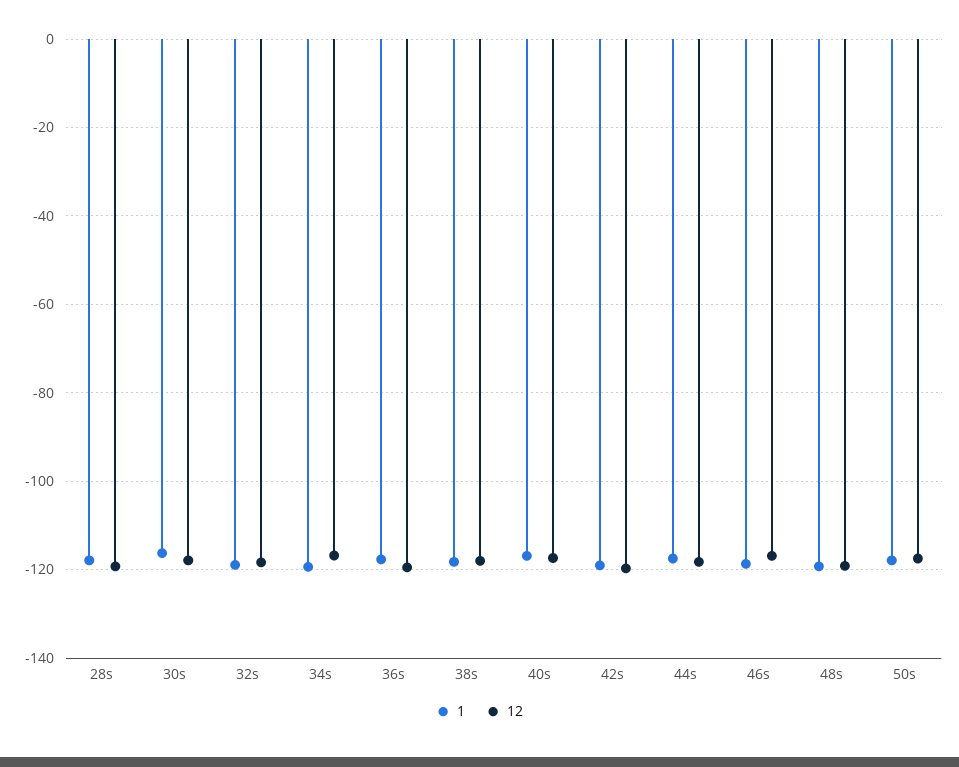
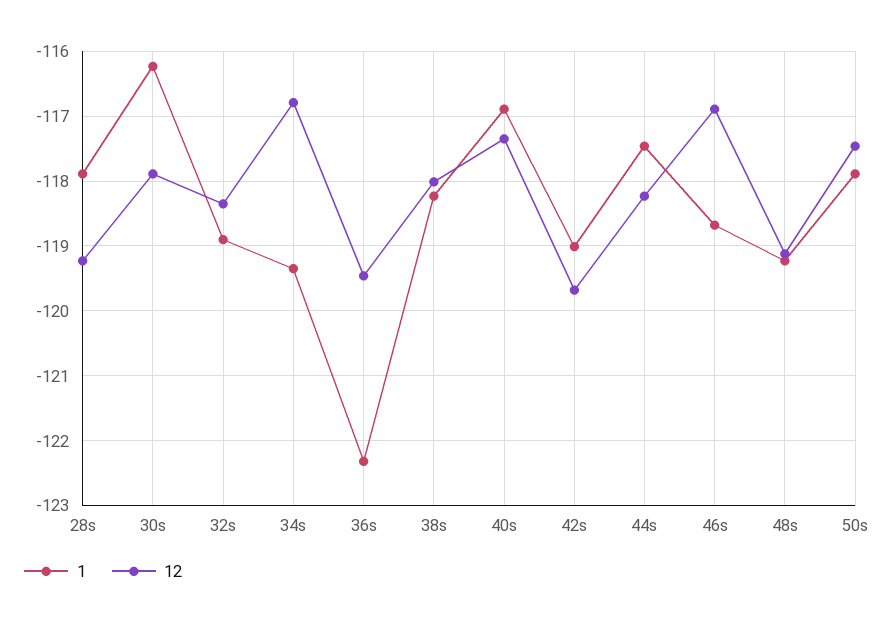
  {
    "1": {
      "28s": -117.9,
      "30s": -116.2,
      "32s": -118.9,
      "34s": -119.4,
-     "36s": -118,
+     "36s": -122.3,
      "38s": -118.2,
      "40s": -116.9,
      "42s": -119,
      "44s": -117.5,
      "46s": -118.7,
      "48s": -119.2,
      "50s": -117.9
    },
    "12": {
      "28s": -119.2,
      "30s": -117.9,
      "32s": -118.4,
      "34s": -116.8,
      "36s": -119.5,
      "38s": -118,
      "40s": -117.4,
      "42s": -119.7,
      "44s": -118.2,
      "46s": -116.9,
      "48s": -119.1,
      "50s": -117.5
    }
  }

